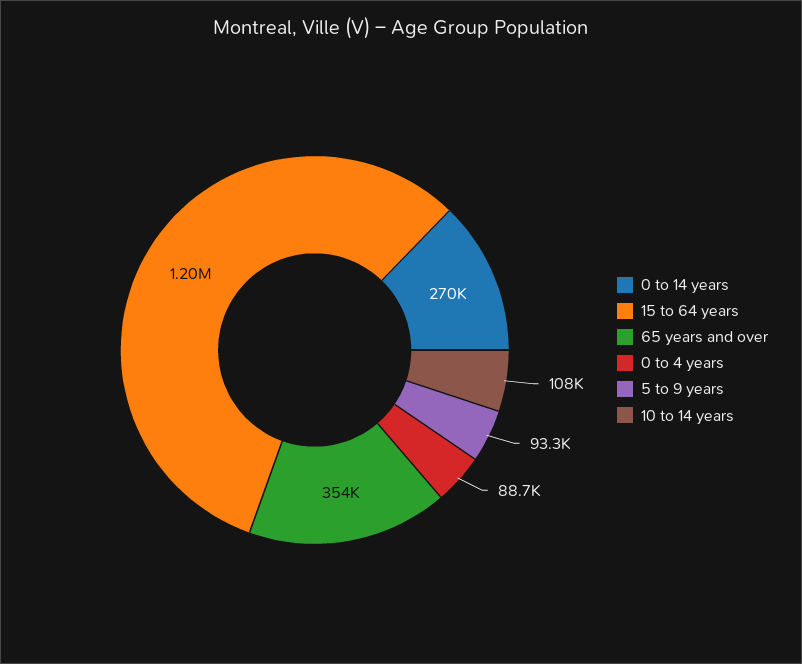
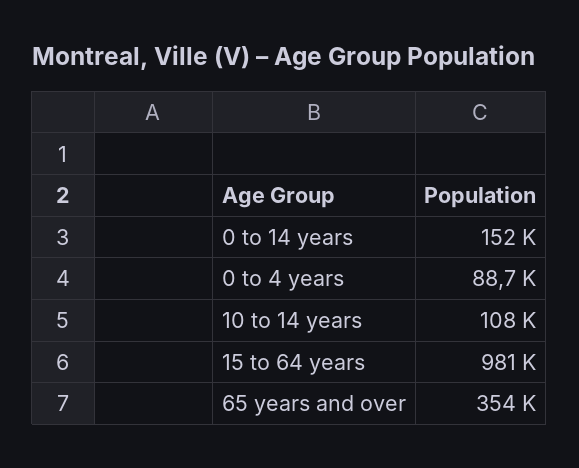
  {
-   "0 to 14 years": 270000,
+   "0 to 14 years": 152000,
-   "15 to 64 years": 1200000,
+   "15 to 64 years": 981000,
    "65 years and over": 354000,
    "0 to 4 years": 88700,
-   "5 to 9 years": 93300,
    "10 to 14 years": 108000
  }

